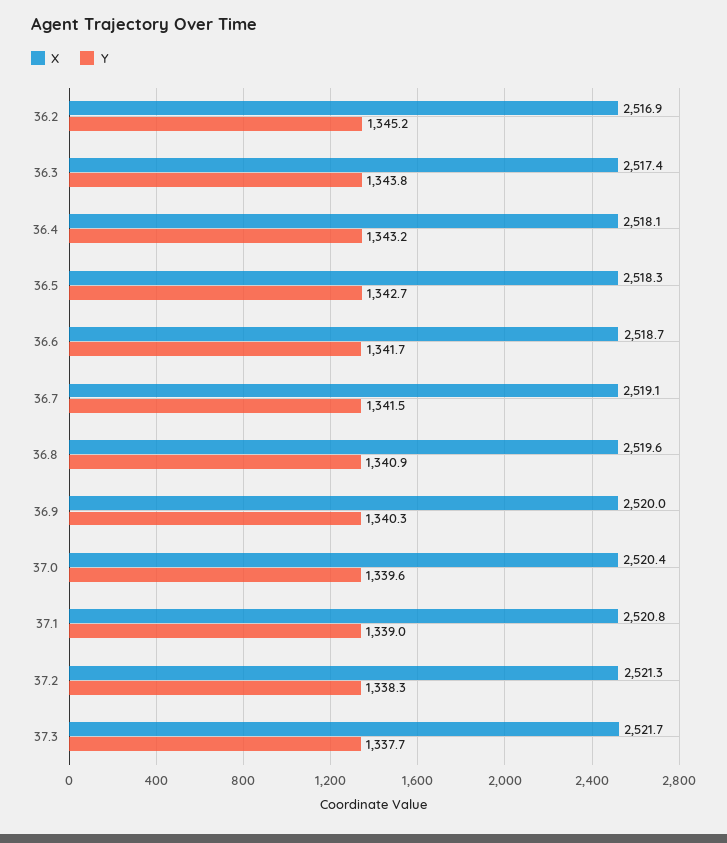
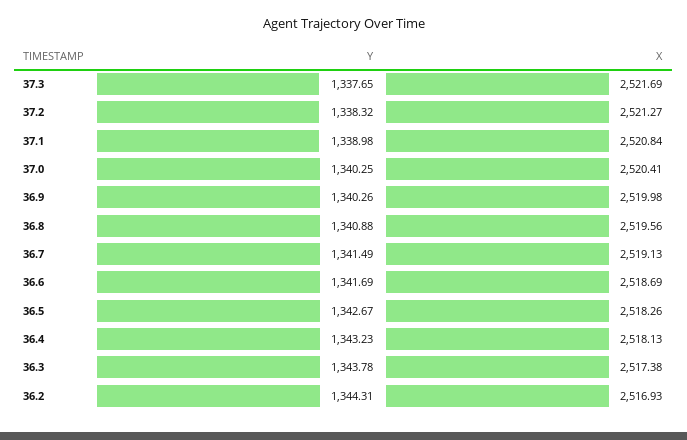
  {
    "X": {
      "36.2": 2516.93,
      "36.3": 2517.38,
      "36.4": 2518.13,
      "36.5": 2518.26,
      "36.6": 2518.69,
      "36.7": 2519.13,
      "36.8": 2519.56,
      "36.9": 2519.98,
      "37.0": 2520.41,
      "37.1": 2520.84,
      "37.2": 2521.27,
      "37.3": 2521.69
    },
    "Y": {
-     "36.2": 1345.2,
+     "36.2": 1344.31,
      "36.3": 1343.78,
      "36.4": 1343.23,
      "36.5": 1342.67,
      "36.6": 1341.69,
      "36.7": 1341.49,
      "36.8": 1340.88,
      "36.9": 1340.26,
-     "37.0": 1339.6,
+     "37.0": 1340.25,
      "37.1": 1338.98,
      "37.2": 1338.32,
      "37.3": 1337.65
    }
  }

